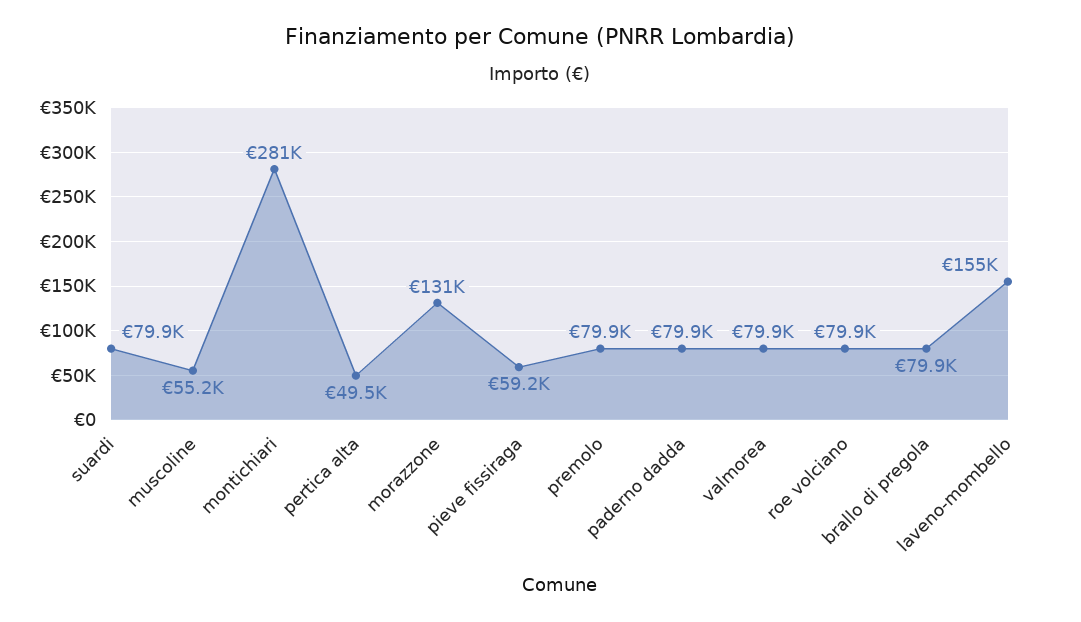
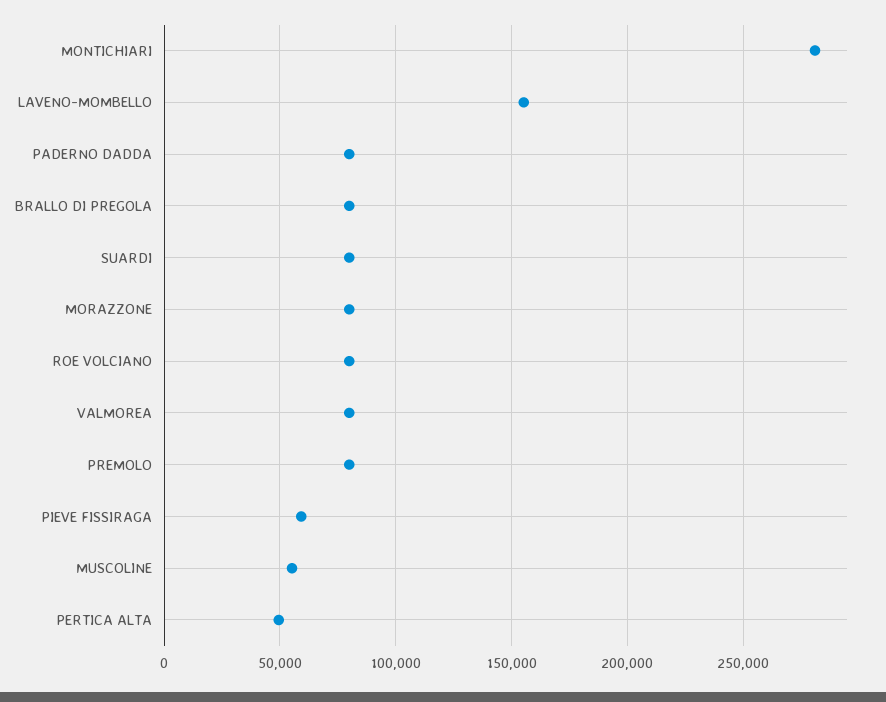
  {
    "suardi": 79900,
    "muscoline": 55200,
    "montichiari": 281000,
    "pertica alta": 49500,
-   "morazzone": 131000,
+   "morazzone": 80000,
    "pieve fissiraga": 59200,
    "premolo": 79900,
    "paderno dadda": 79900,
    "valmorea": 79900,
    "roe volciano": 79900,
    "brallo di pregola": 79900,
    "laveno-mombello": 155000
  }

